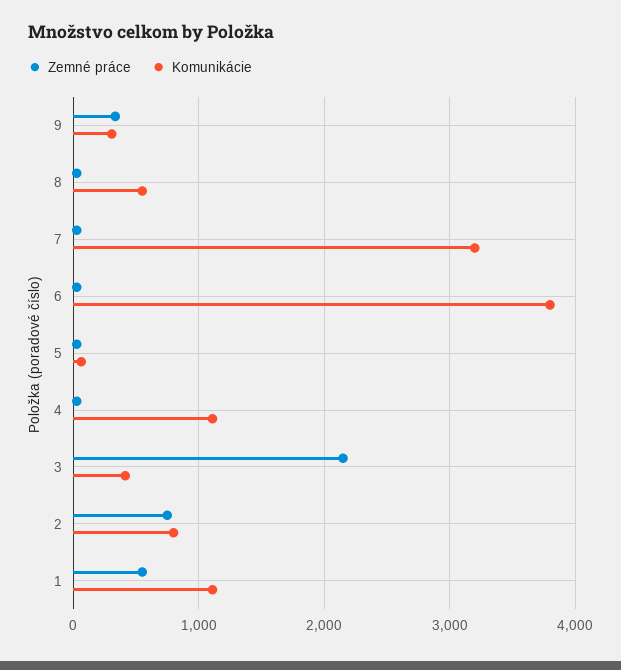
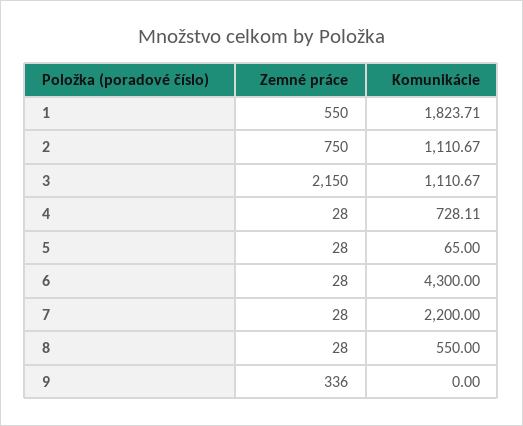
  {
    "Zemné práce": {
      "9": 336,
      "8": 28,
      "7": 28,
      "6": 28,
      "5": 28,
      "4": 28,
      "3": 2150,
      "2": 750,
      "1": 550
    },
    "Komunikácie": {
-     "9": 300,
+     "9": 0,
      "8": 550,
-     "7": 3200,
+     "7": 2200,
-     "6": 3800,
+     "6": 4300,
      "5": 65,
-     "4": 1100,
+     "4": 728.11,
-     "3": 400,
+     "3": 1110.67,
-     "2": 800,
+     "2": 1110.67,
-     "1": 1100
+     "1": 1823.71
    }
  }

